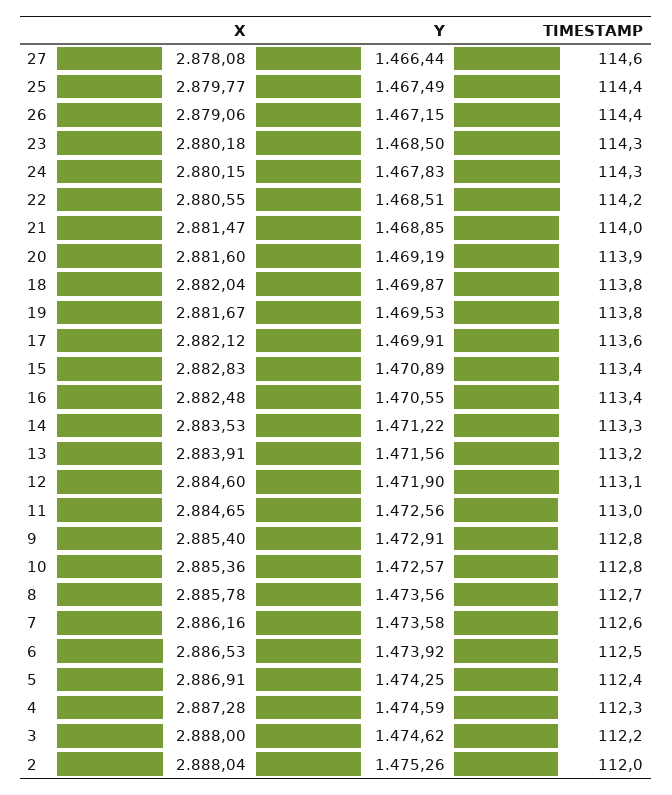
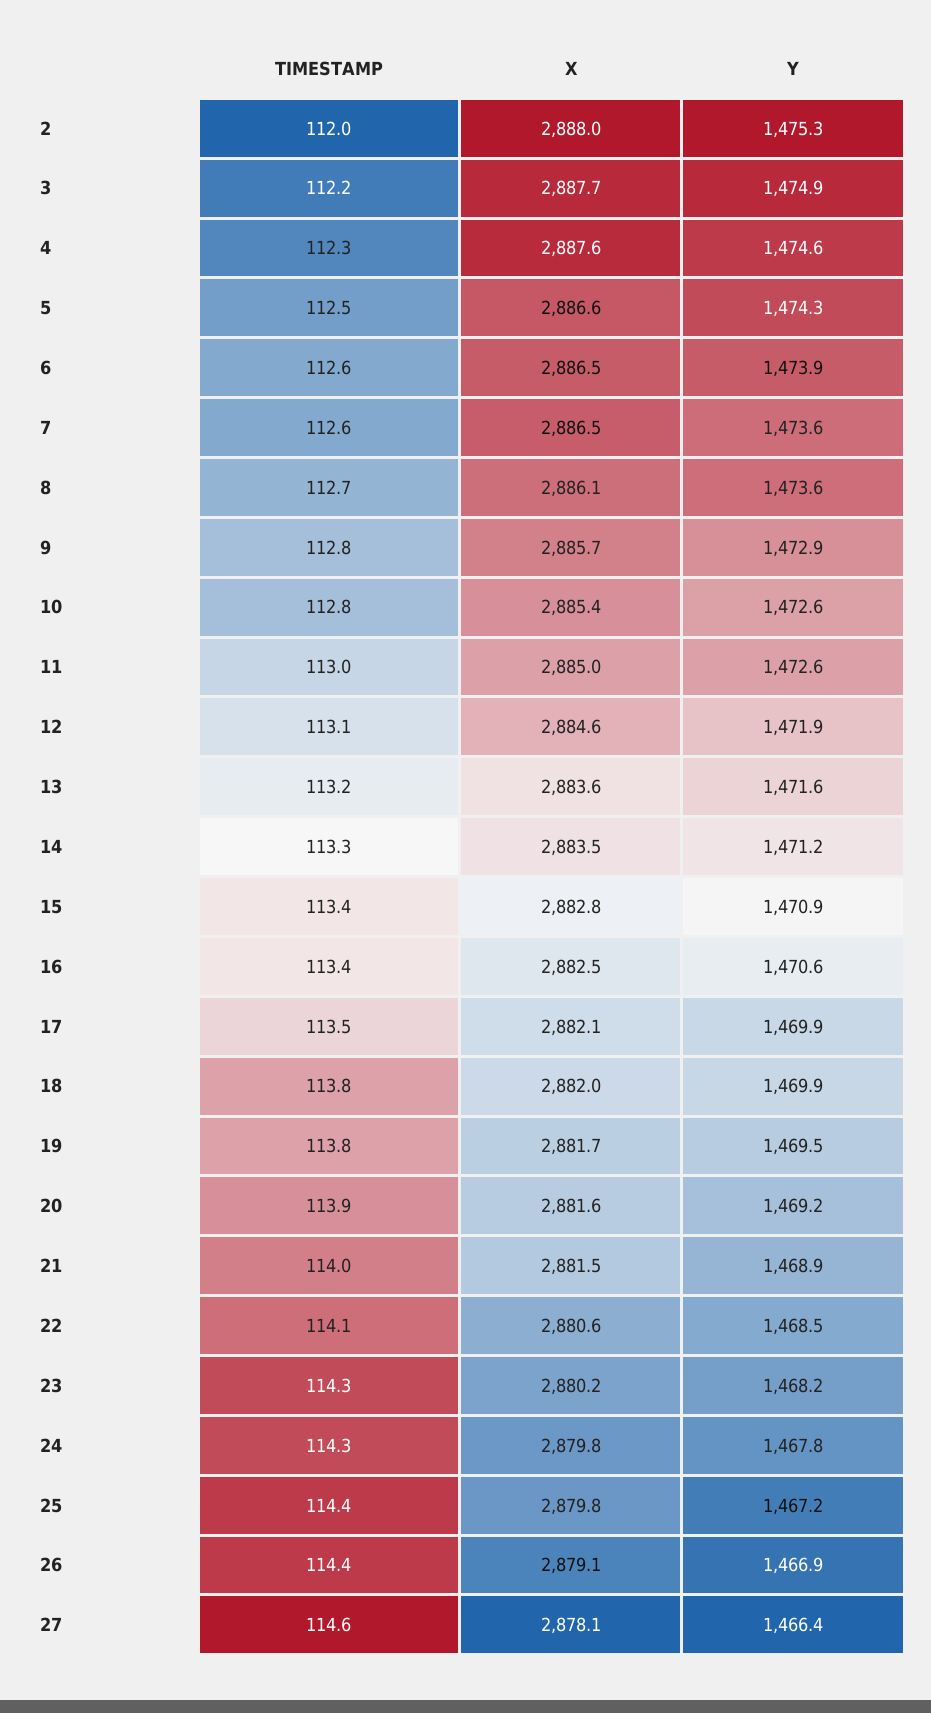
  {
    "X": {
      "27": 2878.08,
      "25": 2879.77,
      "26": 2879.06,
      "23": 2880.18,
-     "24": 2880.15,
+     "24": 2879.8,
      "22": 2880.55,
      "21": 2881.47,
      "20": 2881.6,
      "18": 2882.04,
      "19": 2881.67,
      "17": 2882.12,
      "15": 2882.83,
      "16": 2882.48,
      "14": 2883.53,
-     "13": 2883.91,
+     "13": 2883.6,
      "12": 2884.6,
-     "11": 2884.65,
+     "11": 2885,
-     "9": 2885.4,
+     "9": 2885.7,
      "10": 2885.36,
-     "8": 2885.78,
+     "8": 2886.1,
-     "7": 2886.16,
+     "7": 2886.5,
      "6": 2886.53,
-     "5": 2886.91,
+     "5": 2886.6,
-     "4": 2887.28,
+     "4": 2887.6,
-     "3": 2888,
+     "3": 2887.7,
      "2": 2888.04
    },
    "Y": {
      "27": 1466.44,
-     "25": 1467.49,
+     "25": 1467.2,
-     "26": 1467.15,
+     "26": 1466.9,
-     "23": 1468.5,
+     "23": 1468.2,
      "24": 1467.83,
      "22": 1468.51,
      "21": 1468.85,
      "20": 1469.19,
      "18": 1469.87,
      "19": 1469.53,
      "17": 1469.91,
      "15": 1470.89,
      "16": 1470.55,
      "14": 1471.22,
      "13": 1471.56,
      "12": 1471.9,
      "11": 1472.56,
      "9": 1472.91,
      "10": 1472.57,
      "8": 1473.56,
      "7": 1473.58,
      "6": 1473.92,
      "5": 1474.25,
      "4": 1474.59,
-     "3": 1474.62,
+     "3": 1474.9,
      "2": 1475.26
    },
    "TIMESTAMP": {
      "27": 114.6,
      "25": 114.4,
      "26": 114.4,
      "23": 114.3,
      "24": 114.3,
-     "22": 114.2,
+     "22": 114.1,
      "21": 114,
      "20": 113.9,
      "18": 113.8,
      "19": 113.8,
-     "17": 113.6,
+     "17": 113.5,
      "15": 113.4,
      "16": 113.4,
      "14": 113.3,
      "13": 113.2,
      "12": 113.1,
      "11": 113,
      "9": 112.8,
      "10": 112.8,
      "8": 112.7,
      "7": 112.6,
-     "6": 112.5,
+     "6": 112.6,
-     "5": 112.4,
+     "5": 112.5,
      "4": 112.3,
      "3": 112.2,
      "2": 112
    }
  }

